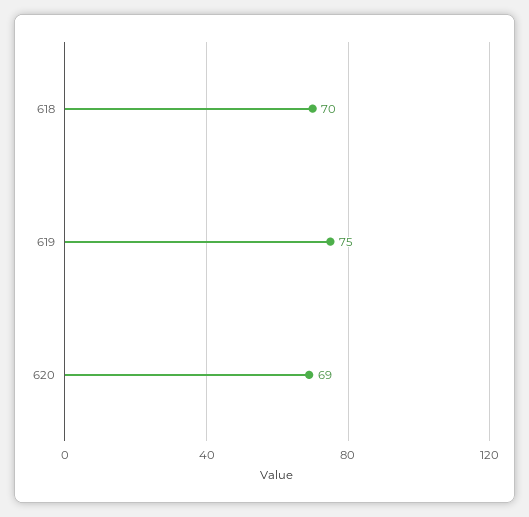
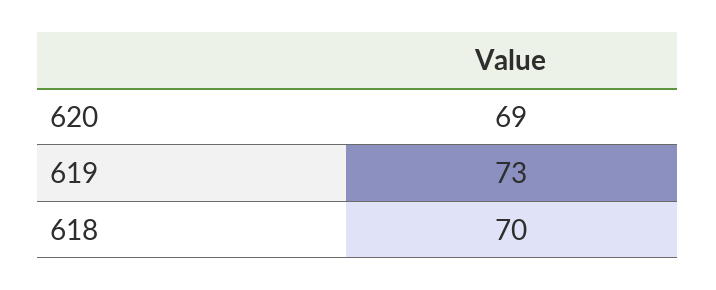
  {
    "618": 70,
-   "619": 75,
+   "619": 73,
    "620": 69
  }

